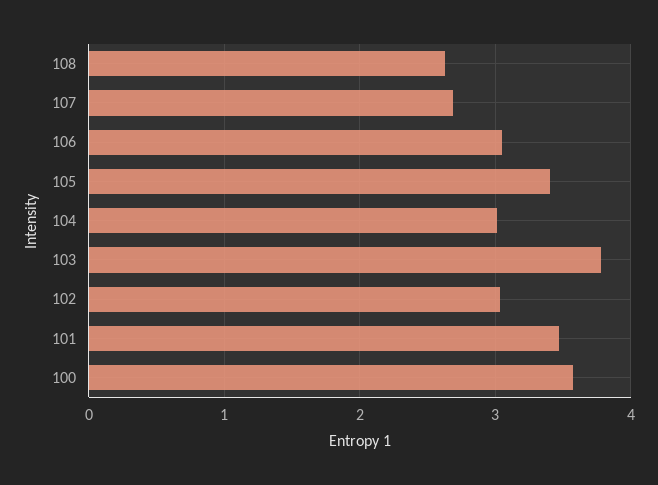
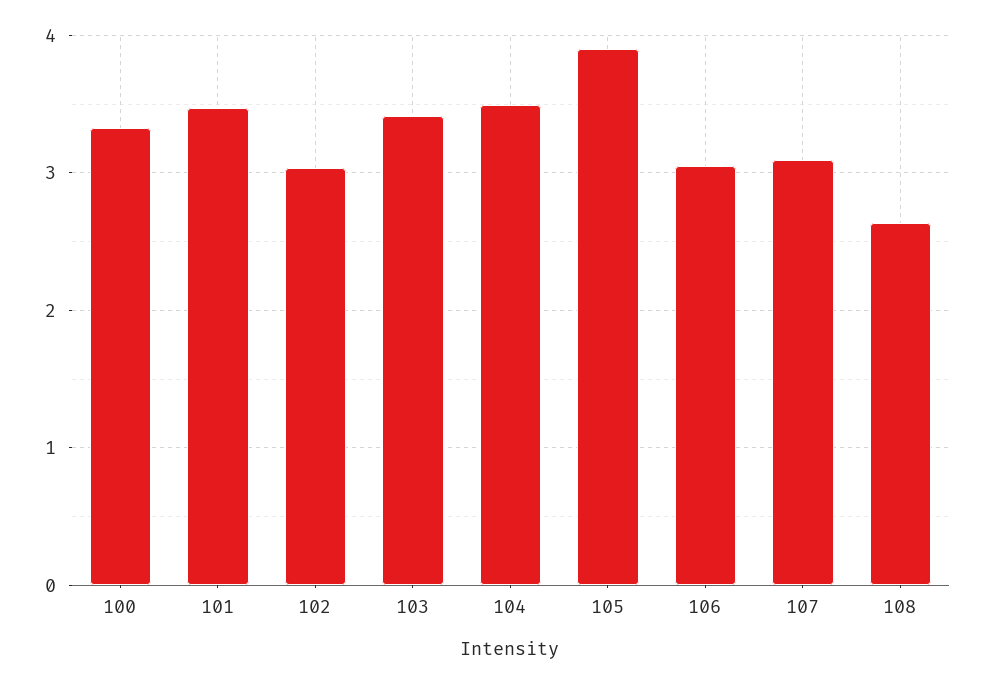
  {
    "108": 2.6,
-   "107": 2.7,
+   "107": 3.1,
    "106": 3.1,
-   "105": 3.4,
+   "105": 3.9,
-   "104": 3,
+   "104": 3.5,
-   "103": 3.8,
+   "103": 3.4,
    "102": 3,
    "101": 3.5,
-   "100": 3.6
+   "100": 3.3
  }

